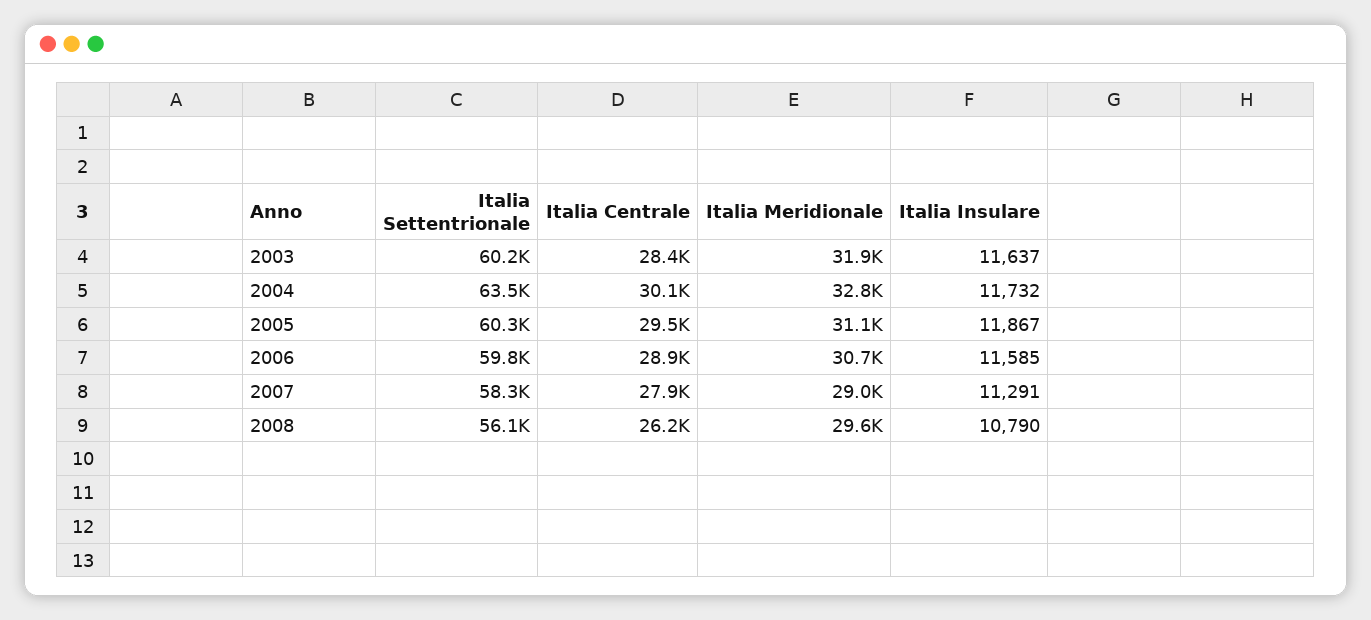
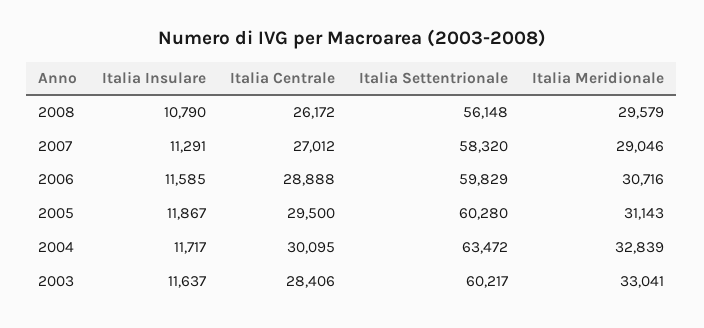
  {
    "Italia Settentrionale": {
      "2003": 60217,
      "2004": 63472,
      "2005": 60280,
      "2006": 59829,
      "2007": 58320,
      "2008": 56148
    },
    "Italia Centrale": {
      "2003": 28406,
      "2004": 30095,
      "2005": 29500,
      "2006": 28888,
-     "2007": 27900,
+     "2007": 27012,
      "2008": 26172
    },
    "Italia Meridionale": {
-     "2003": 31900,
+     "2003": 33041,
      "2004": 32839,
      "2005": 31143,
      "2006": 30716,
      "2007": 29046,
      "2008": 29579
    },
    "Italia Insulare": {
      "2003": 11637,
-     "2004": 11732,
+     "2004": 11717,
      "2005": 11867,
      "2006": 11585,
      "2007": 11291,
      "2008": 10790
    }
  }

